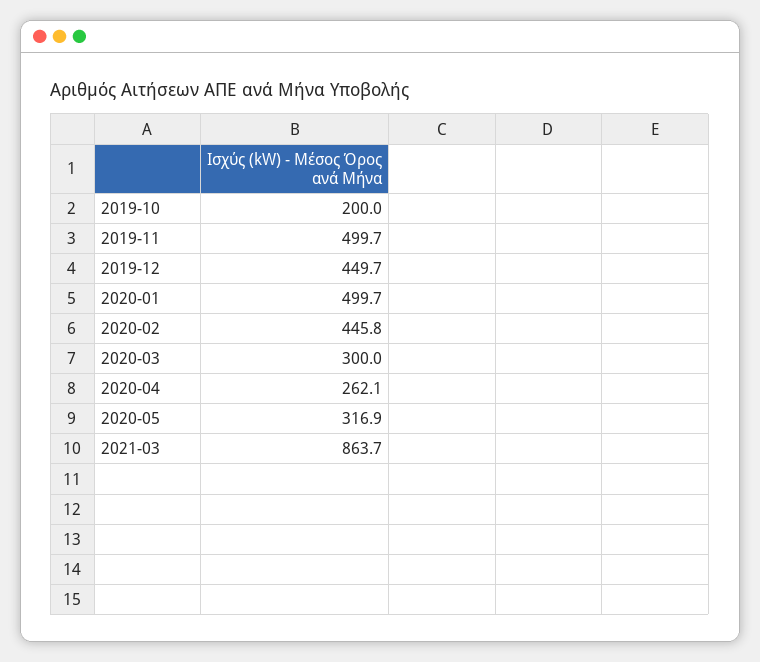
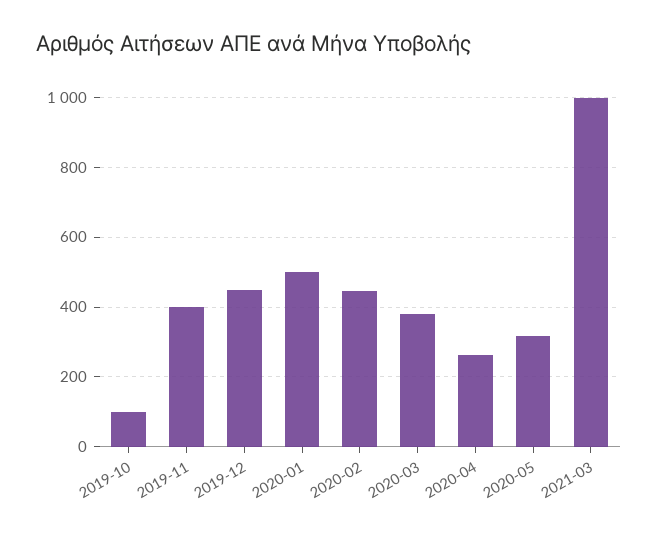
  {
-   "2019-10": 200,
+   "2019-10": 100,
-   "2019-11": 499.7,
+   "2019-11": 400,
    "2019-12": 449.7,
    "2020-01": 499.7,
    "2020-02": 445.8,
-   "2020-03": 300,
+   "2020-03": 380,
    "2020-04": 262.1,
    "2020-05": 316.9,
-   "2021-03": 863.7
+   "2021-03": 1000
  }

